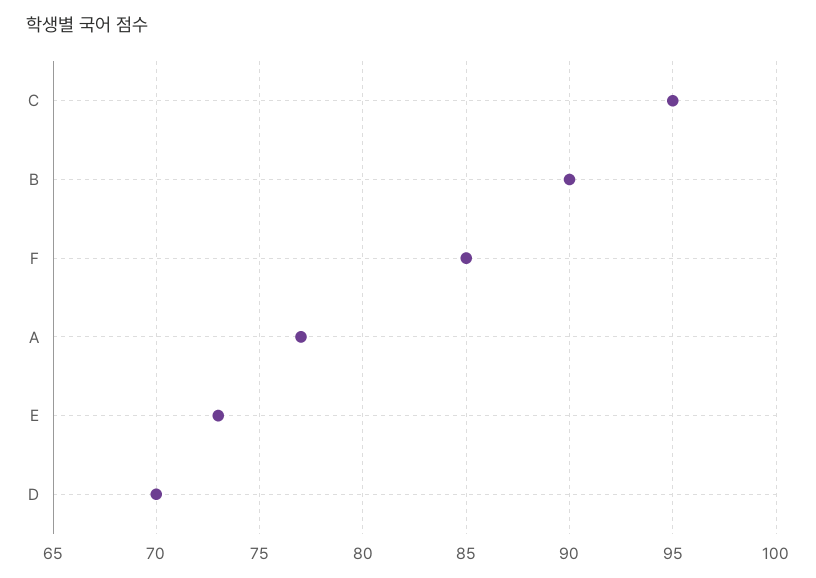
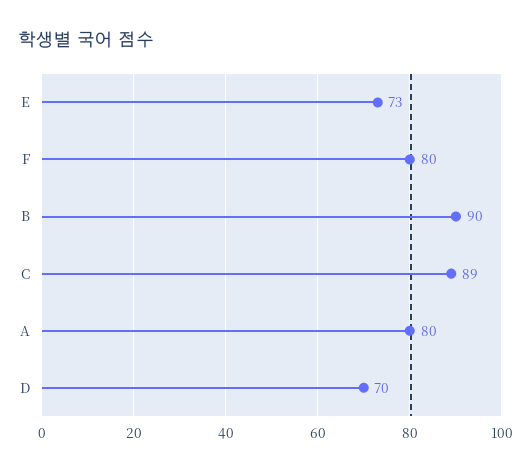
  {
-   "C": 95,
+   "C": 89,
    "B": 90,
-   "F": 85,
+   "F": 80,
-   "A": 77,
+   "A": 80,
    "E": 73,
    "D": 70
  }

